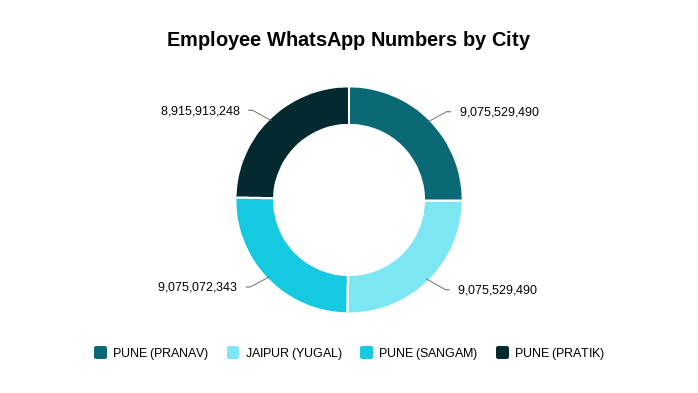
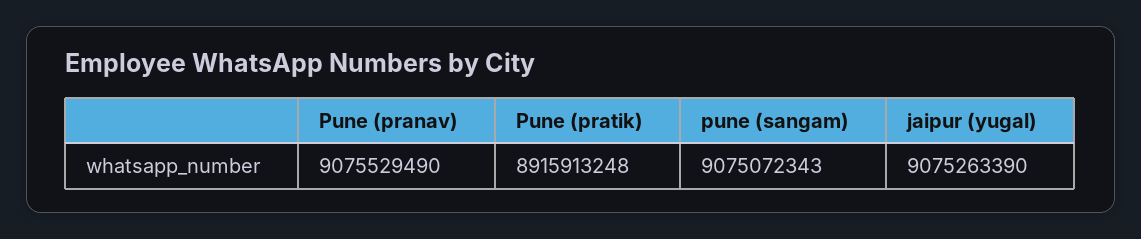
  {
    "PUNE (PRANAV)": 9075529490,
-   "JAIPUR (YUGAL)": 9075529490,
+   "JAIPUR (YUGAL)": 9075263390,
    "PUNE (SANGAM)": 9075072343,
    "PUNE (PRATIK)": 8915913248
  }

